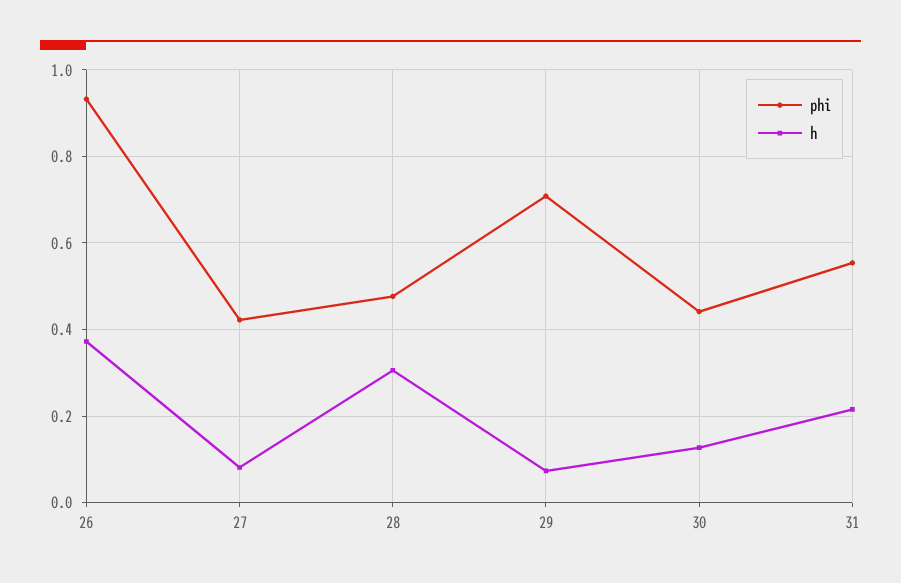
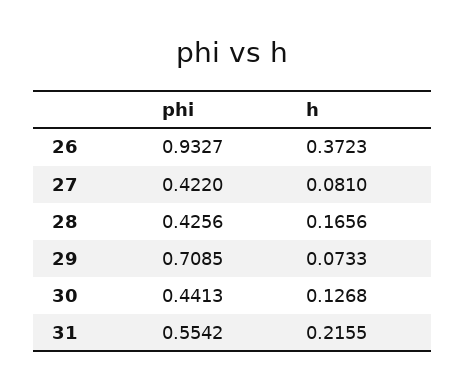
  {
    "phi": {
      "26": 0.9327,
      "27": 0.422,
-     "28": 0.48,
+     "28": 0.4256,
      "29": 0.7085,
      "30": 0.4413,
      "31": 0.5542
    },
    "h": {
      "26": 0.3723,
      "27": 0.081,
-     "28": 0.3,
+     "28": 0.1656,
      "29": 0.0733,
      "30": 0.1268,
      "31": 0.2155
    }
  }

